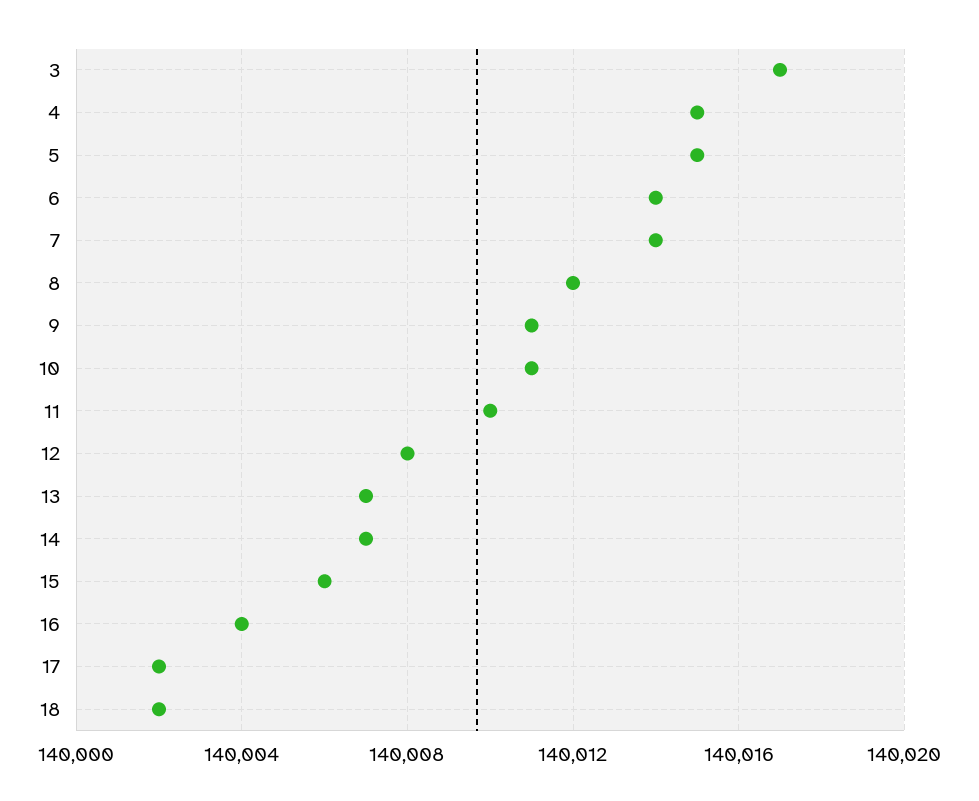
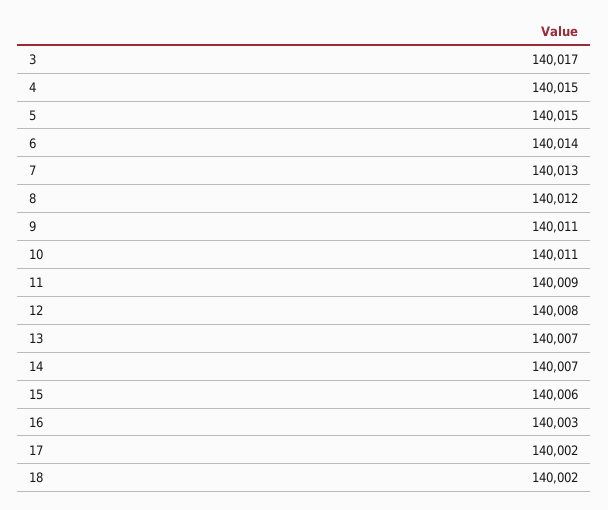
  {
    "3": 140017,
    "4": 140015,
    "5": 140015,
    "6": 140014,
-   "7": 140014,
+   "7": 140013,
    "8": 140012,
    "9": 140011,
    "10": 140011,
-   "11": 140010,
+   "11": 140009,
    "12": 140008,
    "13": 140007,
    "14": 140007,
    "15": 140006,
-   "16": 140004,
+   "16": 140003,
    "17": 140002,
    "18": 140002
  }

